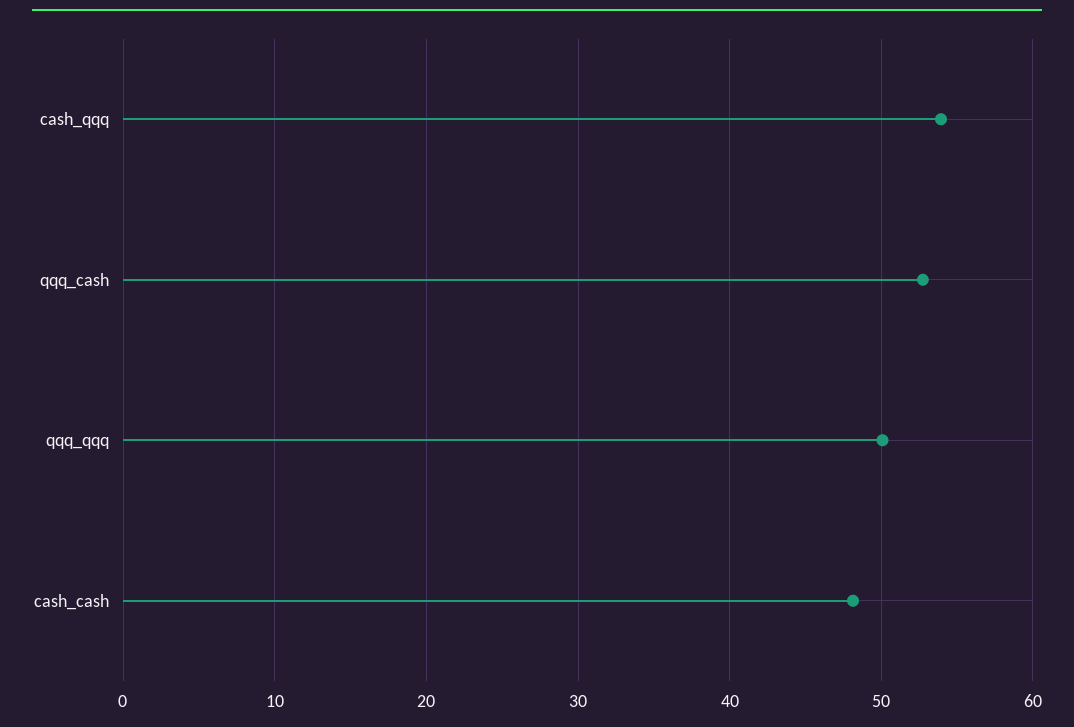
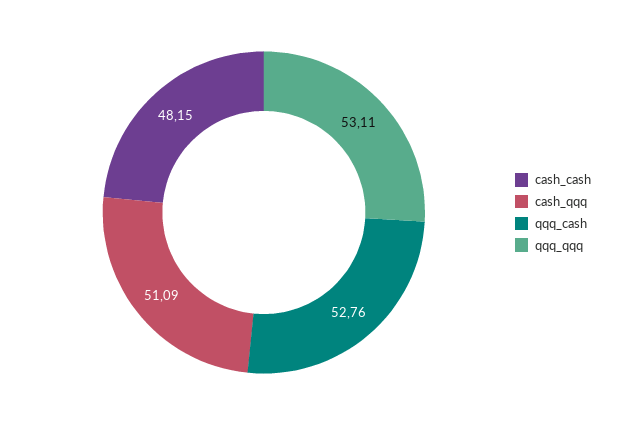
  {
-   "cash_qqq": 54,
+   "cash_qqq": 51.09,
    "qqq_cash": 52.76,
-   "qqq_qqq": 50,
+   "qqq_qqq": 53.11,
    "cash_cash": 48.15
  }

